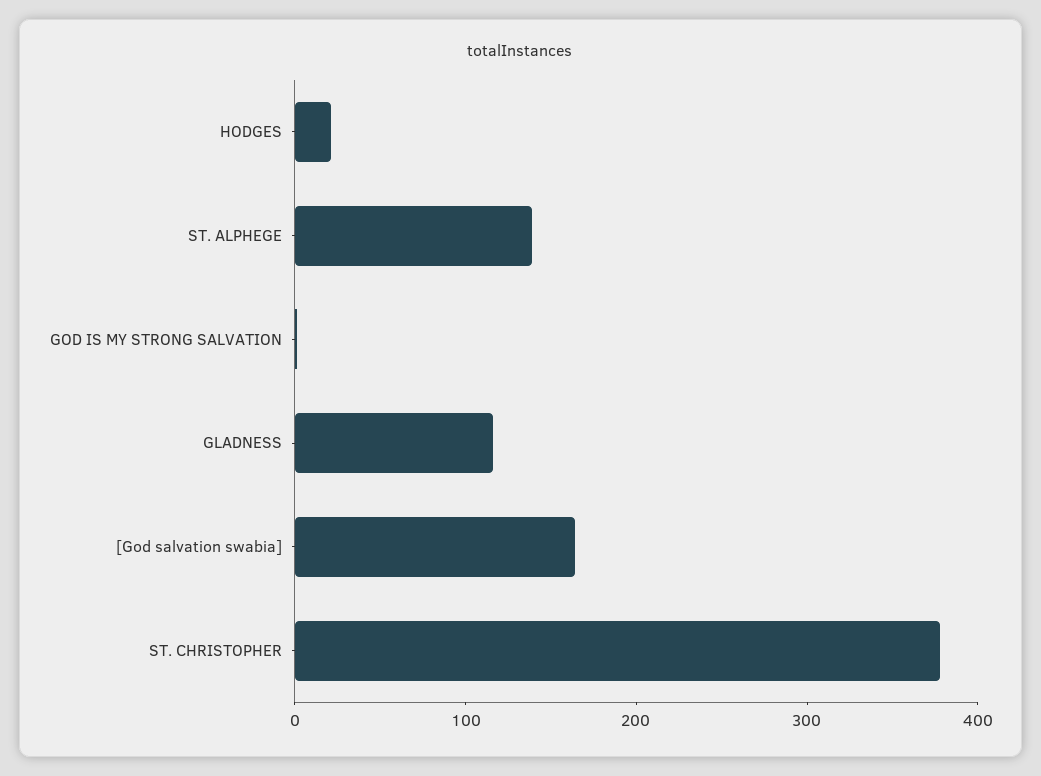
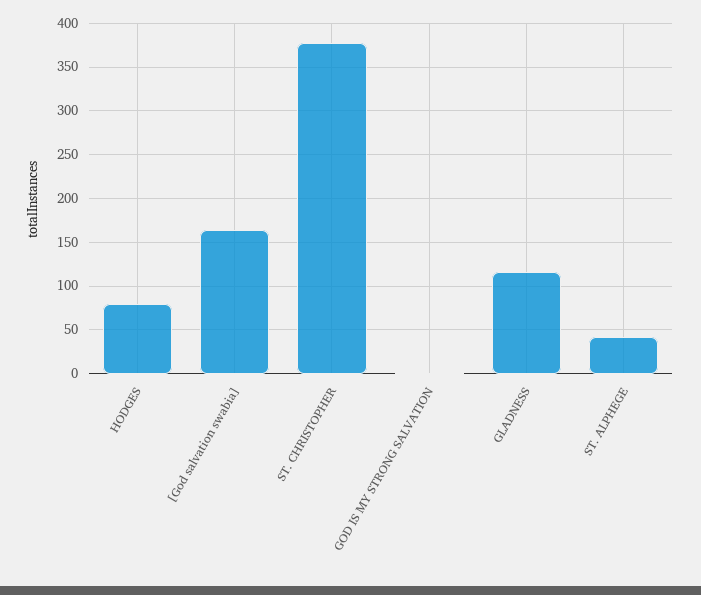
  {
-   "HODGES": 20,
+   "HODGES": 80,
-   "ST. ALPHEGE": 140,
+   "ST. ALPHEGE": 40,
    "GOD IS MY STRONG SALVATION": 0,
    "GLADNESS": 120,
    "[God salvation swabia]": 160,
    "ST. CHRISTOPHER": 380
  }

